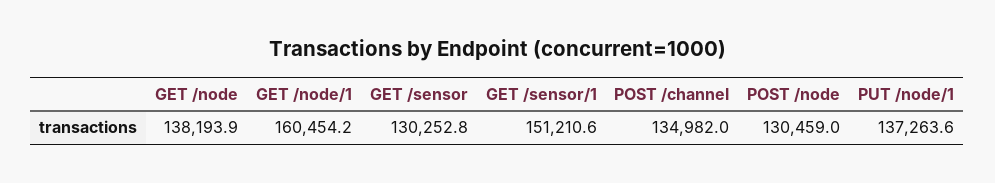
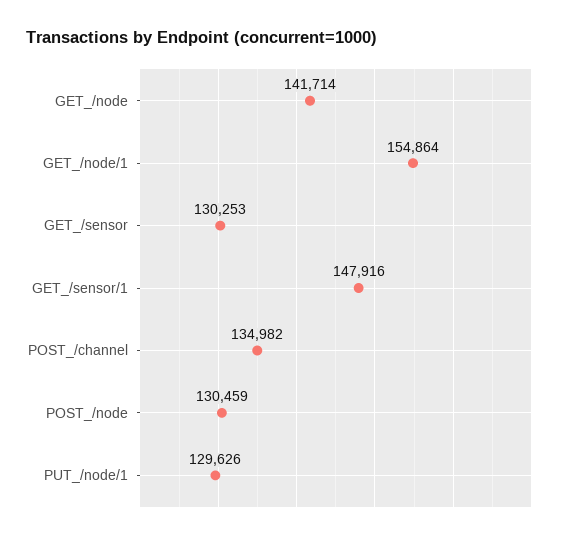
  {
-   "GET /node": 138193.9,
+   "GET /node": 141714,
-   "GET /node/1": 160454.2,
+   "GET /node/1": 154864,
    "GET /sensor": 130252.8,
-   "GET /sensor/1": 151210.6,
+   "GET /sensor/1": 147916,
    "POST /channel": 134982,
    "POST /node": 130459,
-   "PUT /node/1": 137263.6
+   "PUT /node/1": 129626
  }

